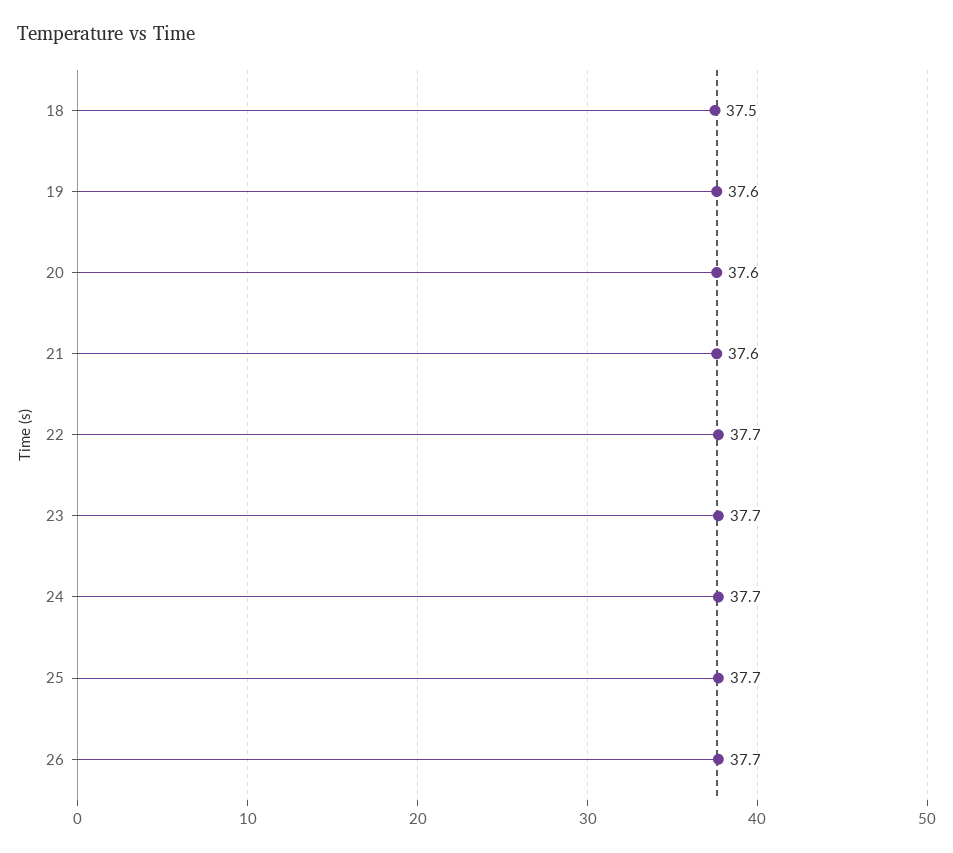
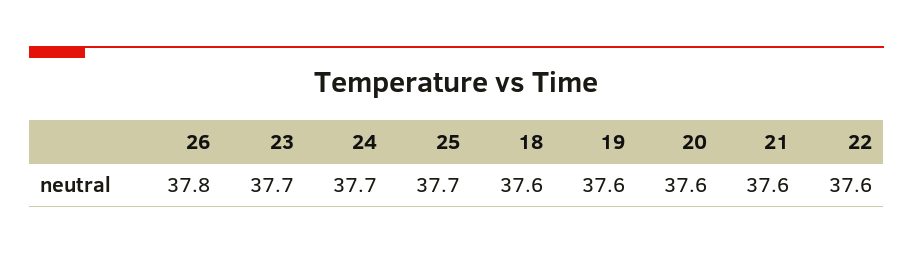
  {
-   "18": 37.5,
+   "18": 37.6,
    "19": 37.6,
    "20": 37.6,
    "21": 37.6,
-   "22": 37.7,
+   "22": 37.6,
    "23": 37.7,
    "24": 37.7,
    "25": 37.7,
-   "26": 37.7
+   "26": 37.8
  }

